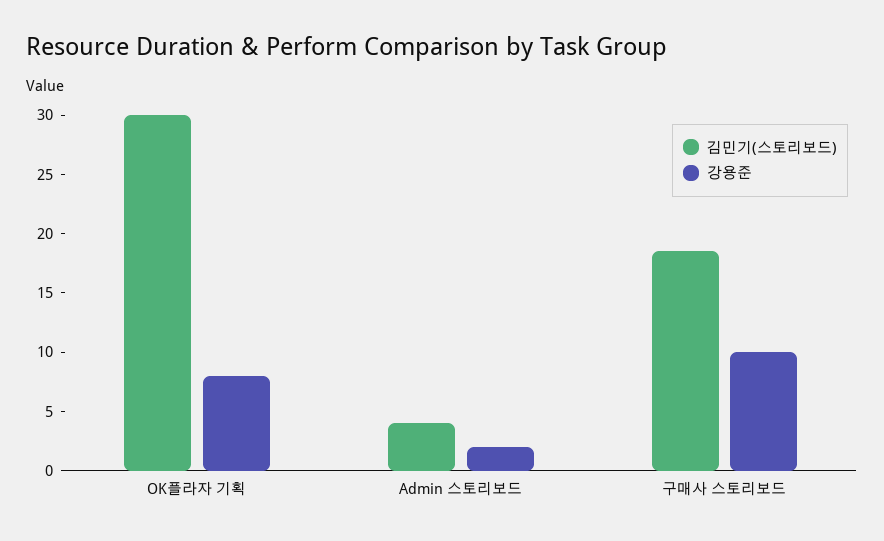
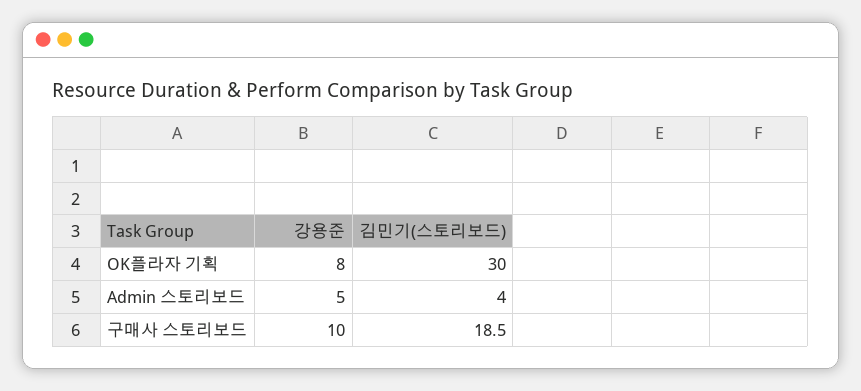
  {
    "김민기(스토리보드)": {
      "OK플라자 기획": 30,
      "Admin 스토리보드": 4,
      "구매사 스토리보드": 18.5
    },
    "강용준": {
      "OK플라자 기획": 8,
-     "Admin 스토리보드": 2,
+     "Admin 스토리보드": 5,
      "구매사 스토리보드": 10
    }
  }

